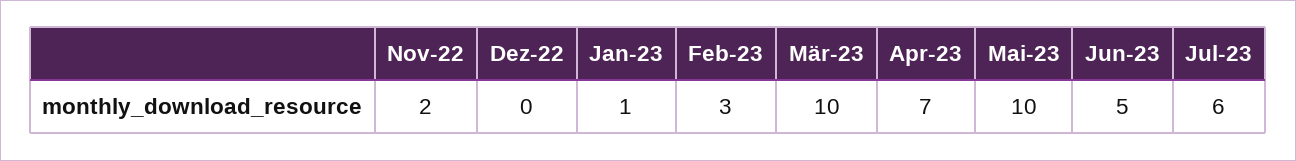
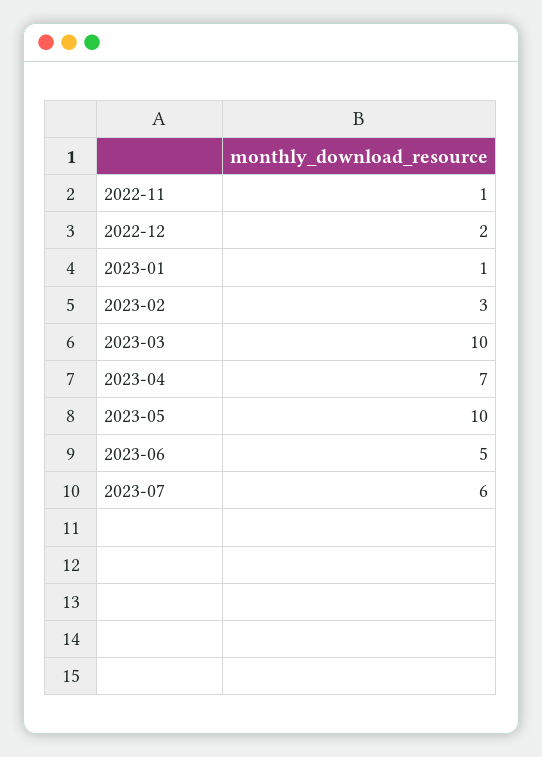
  {
-   "Nov-22": 2,
+   "Nov-22": 1,
-   "Dez-22": 0,
+   "Dez-22": 2,
    "Jan-23": 1,
    "Feb-23": 3,
    "Mär-23": 10,
    "Apr-23": 7,
    "Mai-23": 10,
    "Jun-23": 5,
    "Jul-23": 6
  }

